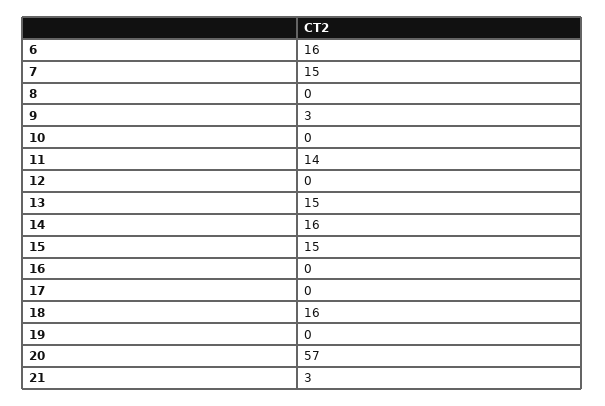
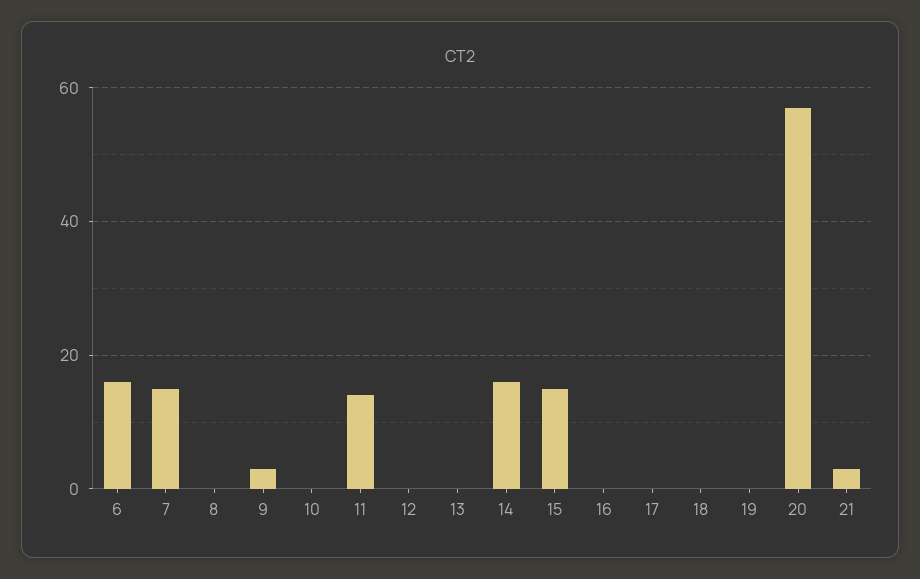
  {
    "6": 16,
    "7": 15,
    "8": 0,
    "9": 3,
    "10": 0,
    "11": 14,
    "12": 0,
-   "13": 15,
+   "13": 0,
    "14": 16,
    "15": 15,
    "16": 0,
    "17": 0,
-   "18": 16,
+   "18": 0,
    "19": 0,
    "20": 57,
    "21": 3
  }

